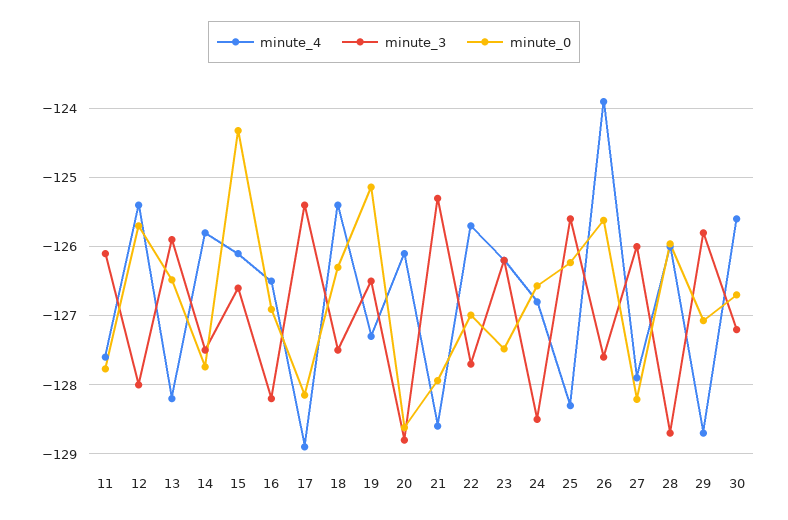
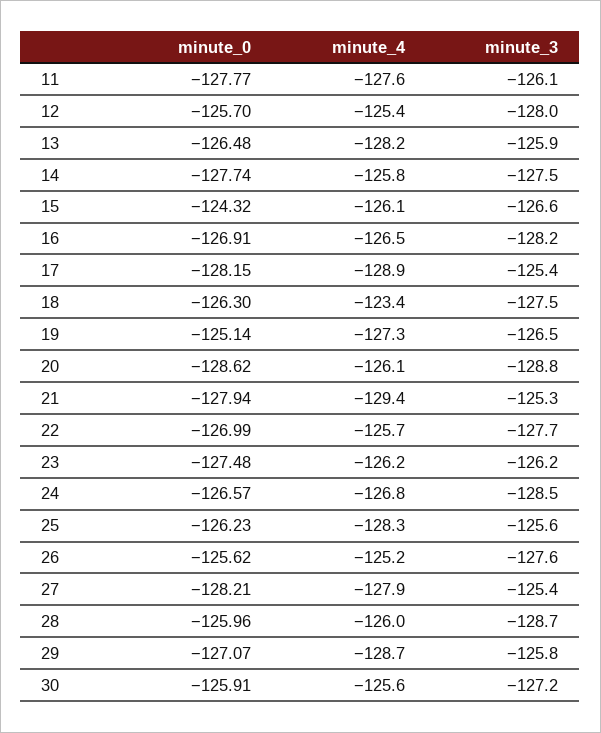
  {
    "minute_4": {
      "11": -127.6,
      "12": -125.4,
      "13": -128.2,
      "14": -125.8,
      "15": -126.1,
      "16": -126.5,
      "17": -128.9,
-     "18": -125.4,
+     "18": -123.4,
      "19": -127.3,
      "20": -126.1,
-     "21": -128.6,
+     "21": -129.4,
      "22": -125.7,
      "23": -126.2,
      "24": -126.8,
      "25": -128.3,
-     "26": -123.9,
+     "26": -125.2,
      "27": -127.9,
      "28": -126,
      "29": -128.7,
      "30": -125.6
    },
    "minute_3": {
      "11": -126.1,
      "12": -128,
      "13": -125.9,
      "14": -127.5,
      "15": -126.6,
      "16": -128.2,
      "17": -125.4,
      "18": -127.5,
      "19": -126.5,
      "20": -128.8,
      "21": -125.3,
      "22": -127.7,
      "23": -126.2,
      "24": -128.5,
      "25": -125.6,
      "26": -127.6,
-     "27": -126,
+     "27": -125.4,
      "28": -128.7,
      "29": -125.8,
      "30": -127.2
    },
    "minute_0": {
      "11": -127.77,
      "12": -125.7,
      "13": -126.48,
      "14": -127.74,
      "15": -124.32,
      "16": -126.91,
      "17": -128.15,
      "18": -126.3,
      "19": -125.14,
      "20": -128.62,
      "21": -127.94,
      "22": -126.99,
      "23": -127.48,
      "24": -126.57,
      "25": -126.23,
      "26": -125.62,
      "27": -128.21,
      "28": -125.96,
      "29": -127.07,
-     "30": -126.7
+     "30": -125.91
    }
  }

